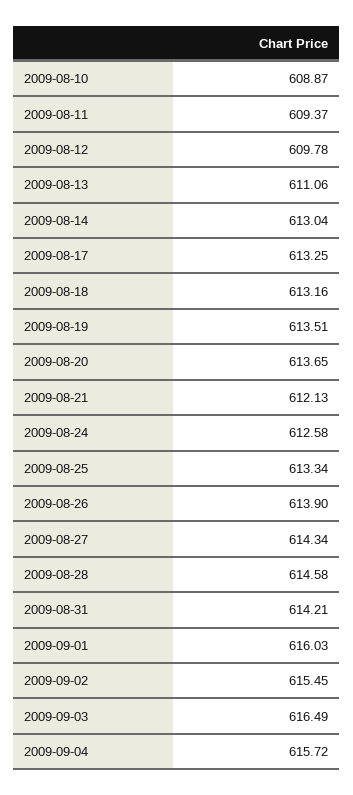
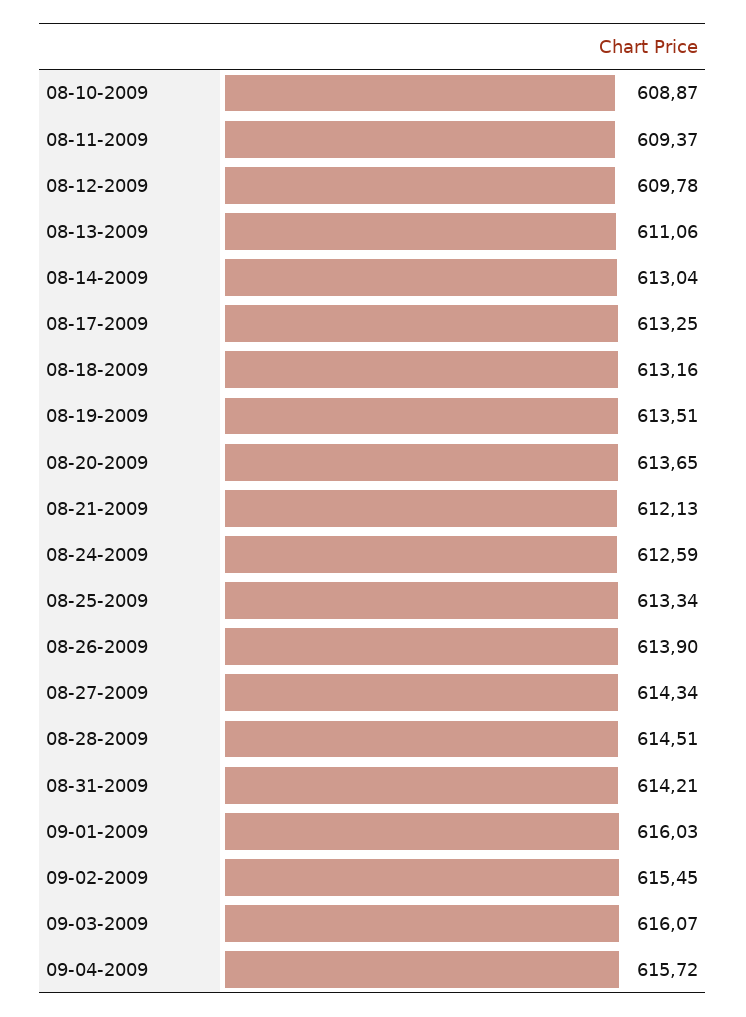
  {
    "2009-08-10": 608.87,
    "2009-08-11": 609.37,
    "2009-08-12": 609.78,
    "2009-08-13": 611.06,
    "2009-08-14": 613.04,
    "2009-08-17": 613.25,
    "2009-08-18": 613.16,
    "2009-08-19": 613.51,
    "2009-08-20": 613.65,
    "2009-08-21": 612.13,
-   "2009-08-24": 612.58,
+   "2009-08-24": 612.59,
    "2009-08-25": 613.34,
    "2009-08-26": 613.9,
    "2009-08-27": 614.34,
-   "2009-08-28": 614.58,
+   "2009-08-28": 614.51,
    "2009-08-31": 614.21,
    "2009-09-01": 616.03,
    "2009-09-02": 615.45,
-   "2009-09-03": 616.49,
+   "2009-09-03": 616.07,
    "2009-09-04": 615.72
  }

